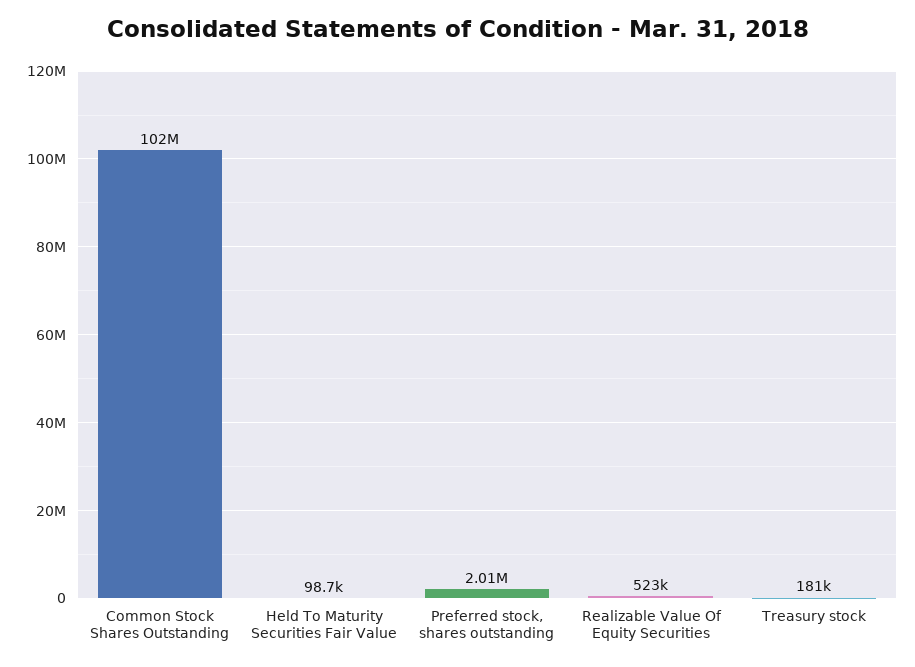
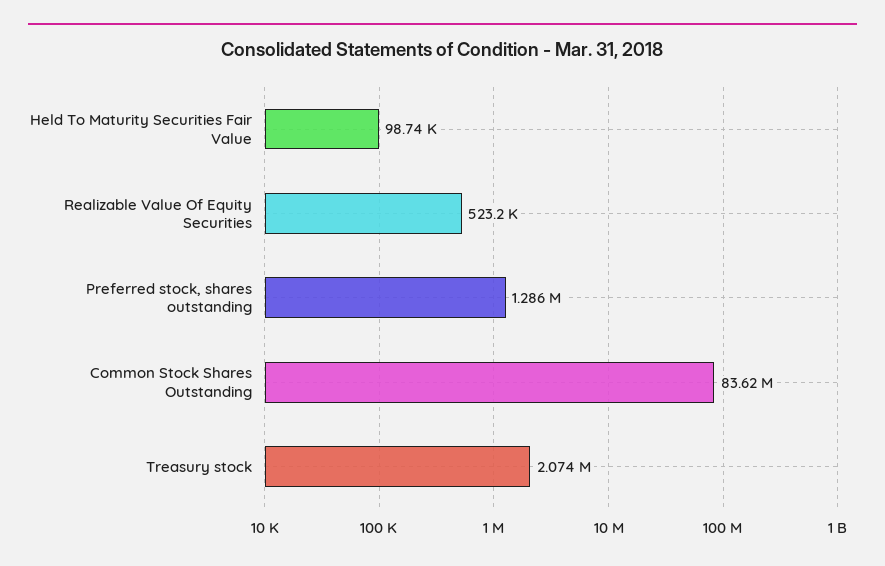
  {
-   "Common Stock Shares Outstanding": 102000000,
+   "Common Stock Shares Outstanding": 83620000,
    "Held To Maturity Securities Fair Value": 98740,
-   "Preferred stock, shares outstanding": 2010000,
+   "Preferred stock, shares outstanding": 1286000,
    "Realizable Value Of Equity Securities": 523200,
-   "Treasury stock": 181000
+   "Treasury stock": 2074000
  }

